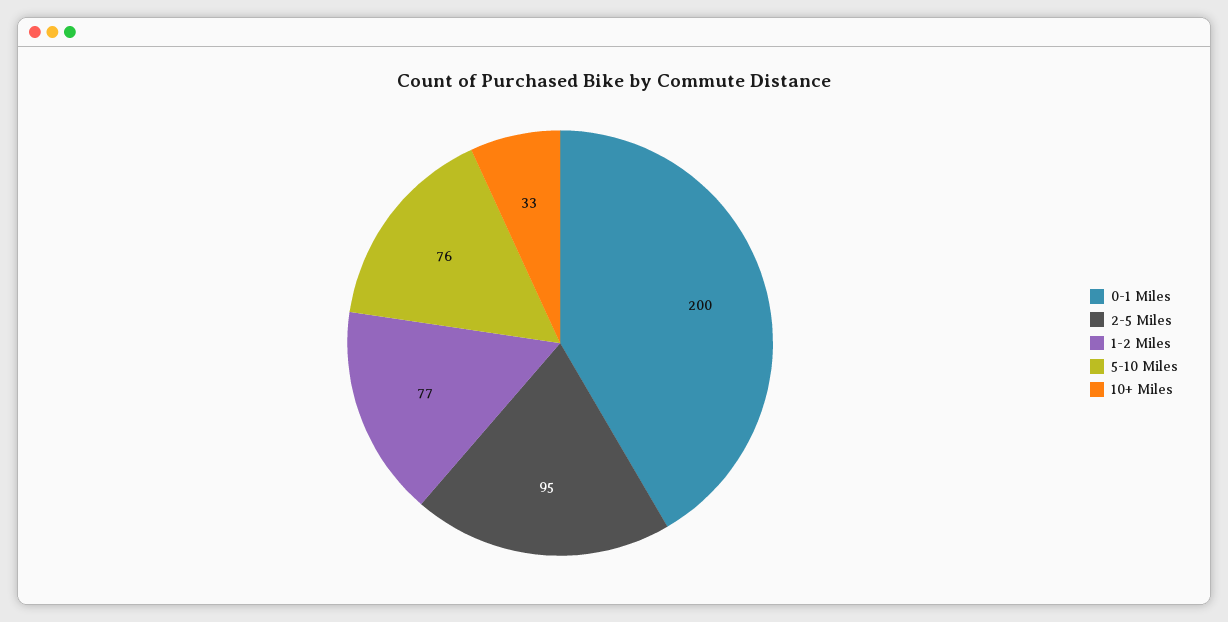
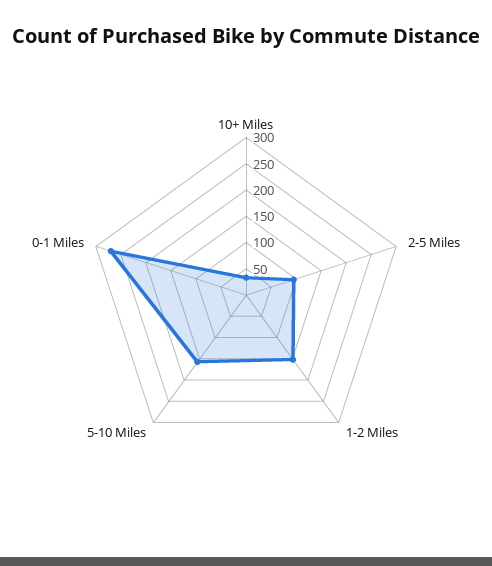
  {
-   "0-1 Miles": 200,
+   "0-1 Miles": 275,
    "2-5 Miles": 95,
-   "1-2 Miles": 77,
+   "1-2 Miles": 150,
-   "5-10 Miles": 76,
+   "5-10 Miles": 150,
    "10+ Miles": 33
  }

